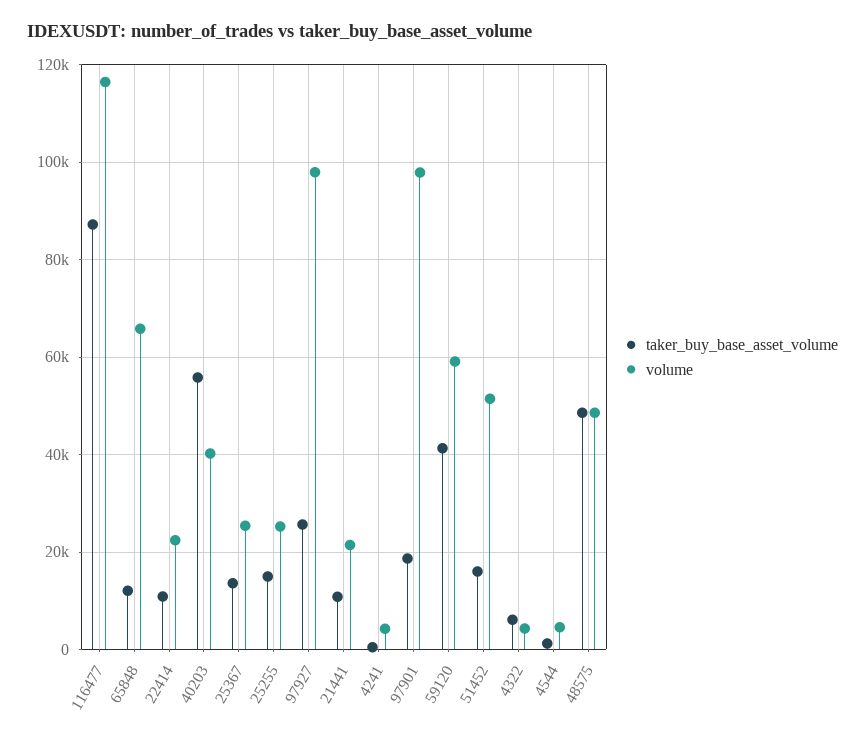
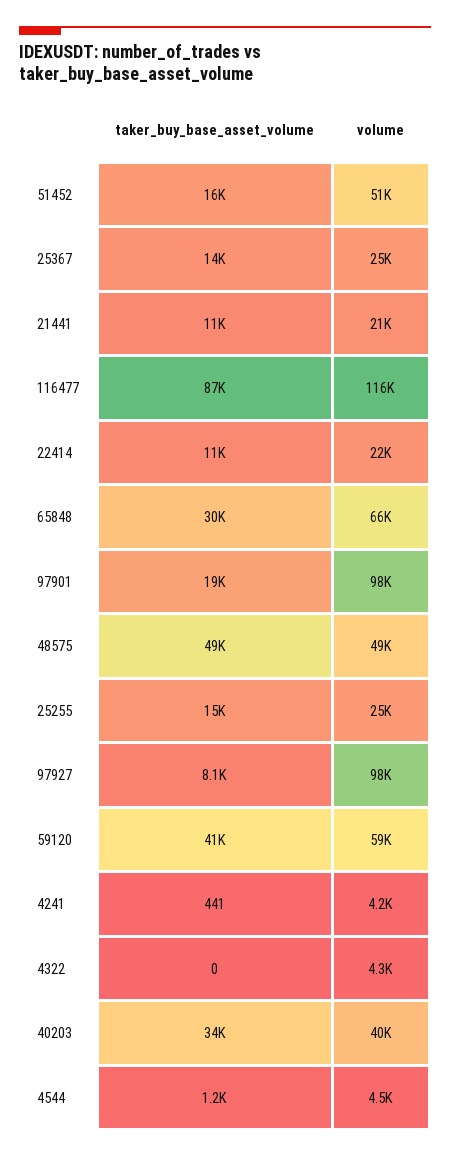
  {
    "taker_buy_base_asset_volume": {
      "116477": 87000,
-     "65848": 12000,
+     "65848": 30000,
      "22414": 11000,
-     "40203": 56000,
+     "40203": 34000,
      "25367": 14000,
      "25255": 15000,
-     "97927": 26000,
+     "97927": 8100,
      "21441": 11000,
      "4241": 441,
      "97901": 19000,
      "59120": 41000,
      "51452": 16000,
-     "4322": 6000,
+     "4322": 0,
      "4544": 1200,
      "48575": 49000
    },
    "volume": {
      "116477": 116000,
      "65848": 66000,
      "22414": 22000,
      "40203": 40000,
      "25367": 25000,
      "25255": 25000,
      "97927": 98000,
      "21441": 21000,
      "4241": 4200,
      "97901": 98000,
      "59120": 59000,
      "51452": 51000,
      "4322": 4300,
      "4544": 4500,
      "48575": 49000
    }
  }

